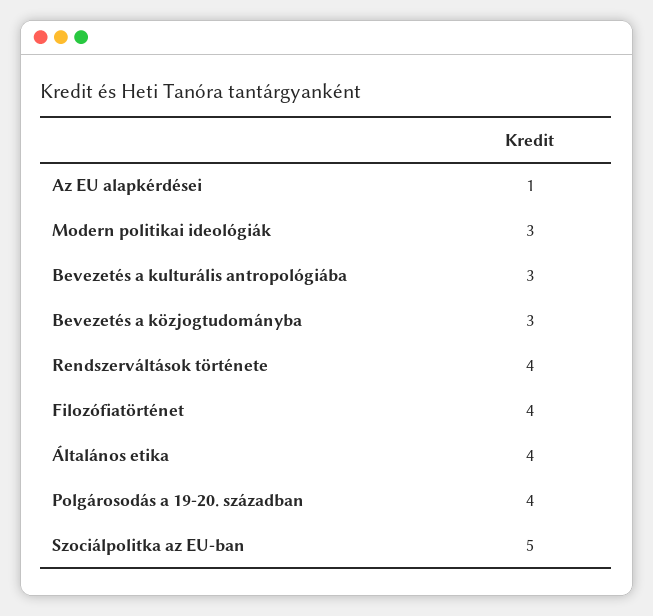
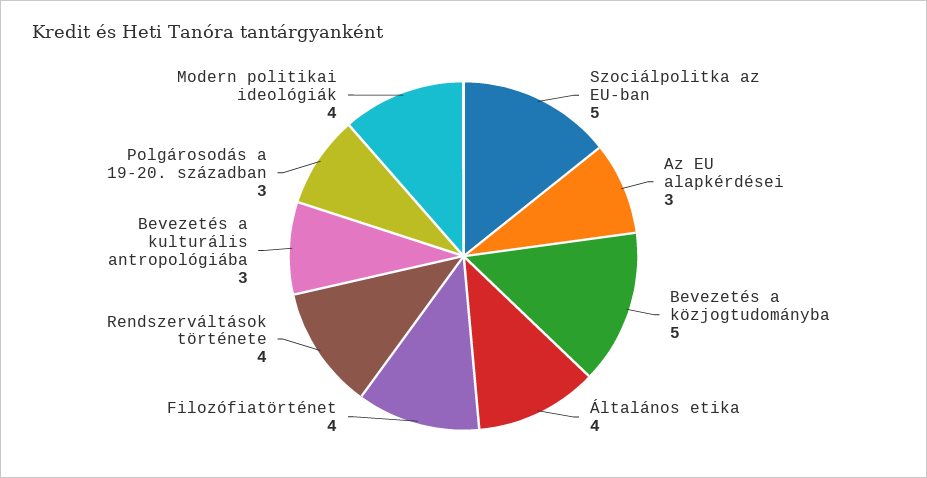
  {
-   "Az EU alapkérdései": 1,
+   "Az EU alapkérdései": 3,
-   "Modern politikai ideológiák": 3,
+   "Modern politikai ideológiák": 4,
    "Bevezetés a kulturális antropológiába": 3,
-   "Bevezetés a közjogtudományba": 3,
+   "Bevezetés a közjogtudományba": 5,
    "Rendszerváltások története": 4,
    "Filozófiatörténet": 4,
    "Általános etika": 4,
-   "Polgárosodás a 19-20. században": 4,
+   "Polgárosodás a 19-20. században": 3,
    "Szociálpolitka az EU-ban": 5
  }

